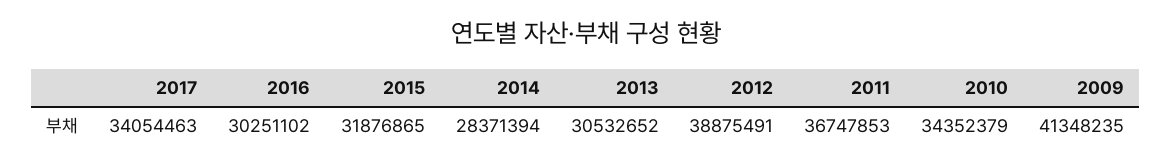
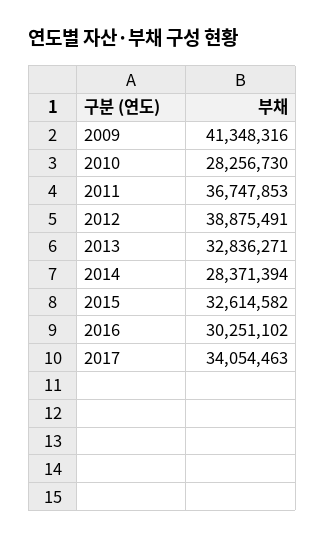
  {
    "2017": 34054463,
    "2016": 30251102,
-   "2015": 31876865,
+   "2015": 32614582,
    "2014": 28371394,
-   "2013": 30532652,
+   "2013": 32836271,
    "2012": 38875491,
    "2011": 36747853,
-   "2010": 34352379,
+   "2010": 28256730,
-   "2009": 41348235
+   "2009": 41348316
  }

